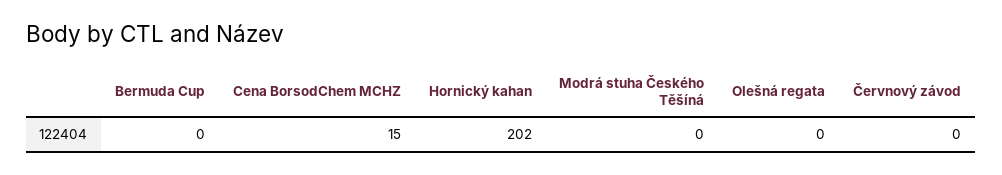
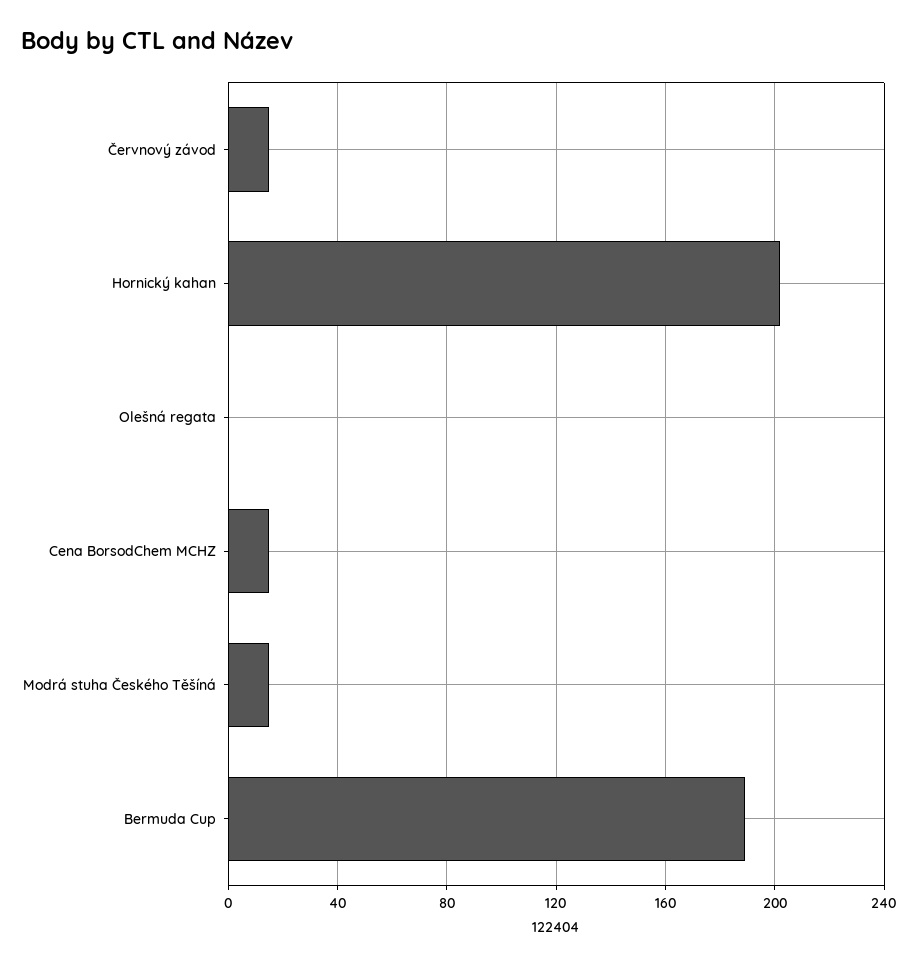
  {
-   "Bermuda Cup": 0,
+   "Bermuda Cup": 190,
    "Cena BorsodChem MCHZ": 15,
    "Hornický kahan": 202,
-   "Modrá stuha Českého Těšíná": 0,
+   "Modrá stuha Českého Těšíná": 15,
    "Olešná regata": 0,
-   "Červnový závod": 0
+   "Červnový závod": 15
  }

